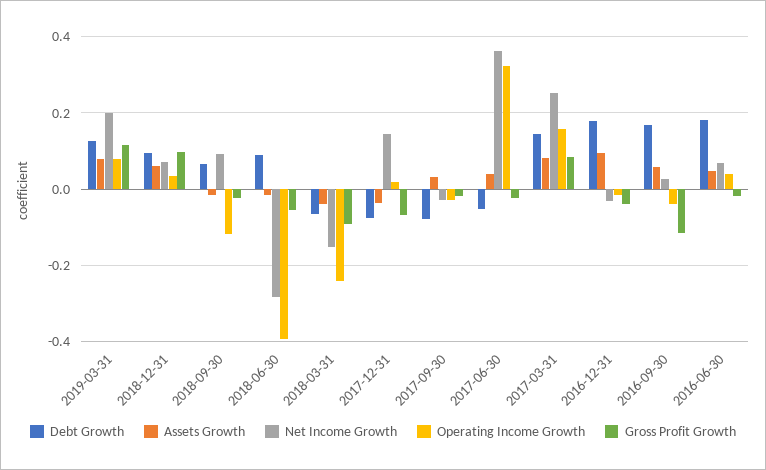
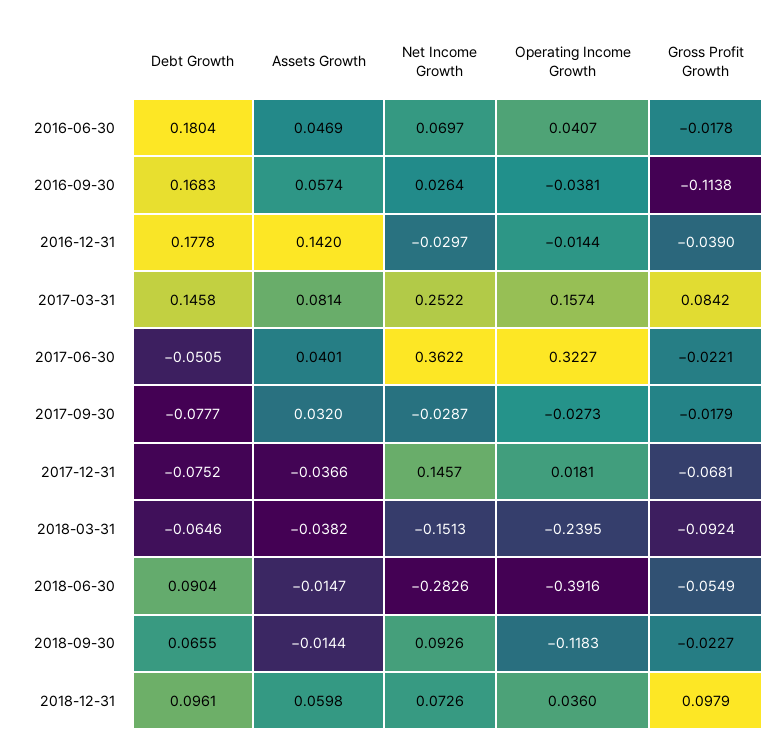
  {
    "Debt Growth": {
-     "2019-03-31": 0.12,
      "2018-12-31": 0.0961,
      "2018-09-30": 0.0655,
      "2018-06-30": 0.0904,
      "2018-03-31": -0.0646,
      "2017-12-31": -0.0752,
      "2017-09-30": -0.0777,
      "2017-06-30": -0.0505,
      "2017-03-31": 0.1458,
      "2016-12-31": 0.1778,
      "2016-09-30": 0.1683,
      "2016-06-30": 0.1804
    },
    "Assets Growth": {
-     "2019-03-31": 0.08,
      "2018-12-31": 0.0598,
      "2018-09-30": -0.0144,
      "2018-06-30": -0.0147,
      "2018-03-31": -0.0382,
      "2017-12-31": -0.0366,
      "2017-09-30": 0.032,
      "2017-06-30": 0.0401,
      "2017-03-31": 0.0814,
-     "2016-12-31": 0.1,
+     "2016-12-31": 0.142,
      "2016-09-30": 0.0574,
      "2016-06-30": 0.0469
    },
    "Net Income Growth": {
-     "2019-03-31": 0.2,
      "2018-12-31": 0.0726,
      "2018-09-30": 0.0926,
      "2018-06-30": -0.2826,
      "2018-03-31": -0.1513,
      "2017-12-31": 0.1457,
      "2017-09-30": -0.0287,
      "2017-06-30": 0.3622,
      "2017-03-31": 0.2522,
      "2016-12-31": -0.0297,
      "2016-09-30": 0.0264,
      "2016-06-30": 0.0697
    },
    "Operating Income Growth": {
-     "2019-03-31": 0.08,
      "2018-12-31": 0.036,
      "2018-09-30": -0.1183,
      "2018-06-30": -0.3916,
      "2018-03-31": -0.2395,
      "2017-12-31": 0.0181,
      "2017-09-30": -0.0273,
      "2017-06-30": 0.3227,
      "2017-03-31": 0.1574,
      "2016-12-31": -0.0144,
      "2016-09-30": -0.0381,
      "2016-06-30": 0.0407
    },
    "Gross Profit Growth": {
-     "2019-03-31": 0.12,
      "2018-12-31": 0.0979,
      "2018-09-30": -0.0227,
      "2018-06-30": -0.0549,
      "2018-03-31": -0.0924,
      "2017-12-31": -0.0681,
      "2017-09-30": -0.0179,
      "2017-06-30": -0.0221,
      "2017-03-31": 0.0842,
      "2016-12-31": -0.039,
      "2016-09-30": -0.1138,
      "2016-06-30": -0.0178
    }
  }

